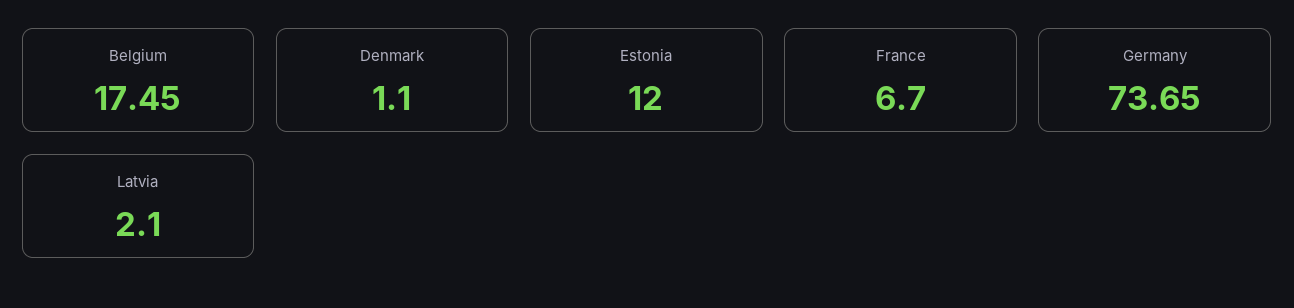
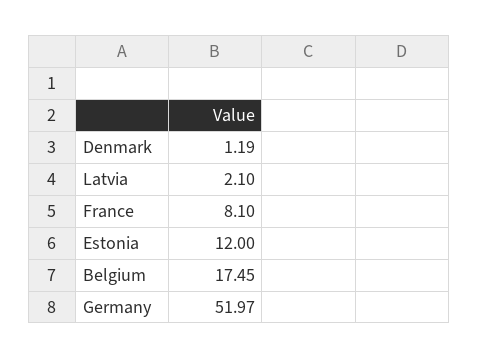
  {
    "Belgium": 17.45,
-   "Denmark": 1.1,
+   "Denmark": 1.19,
    "Estonia": 12,
-   "France": 6.7,
+   "France": 8.1,
-   "Germany": 73.65,
+   "Germany": 51.97,
    "Latvia": 2.1
  }

